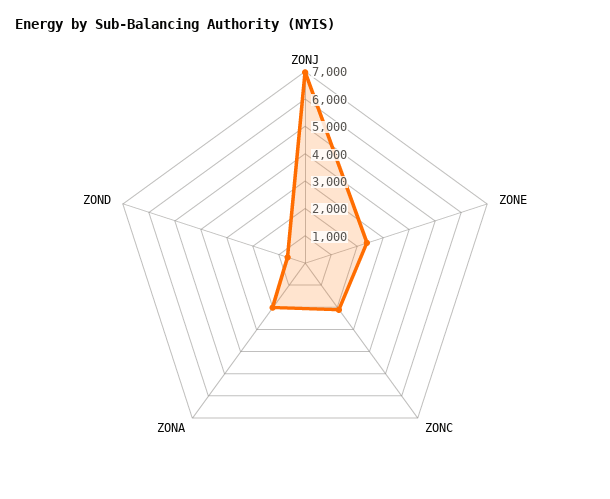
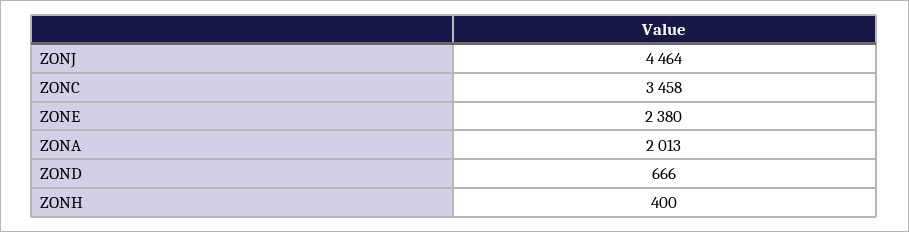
  {
-   "ZONJ": 7000,
+   "ZONJ": 4464,
    "ZONE": 2380,
-   "ZONC": 2000,
+   "ZONC": 3458,
    "ZONA": 2013,
-   "ZOND": 666
+   "ZOND": 666,
+   "ZONH": 400
  }

